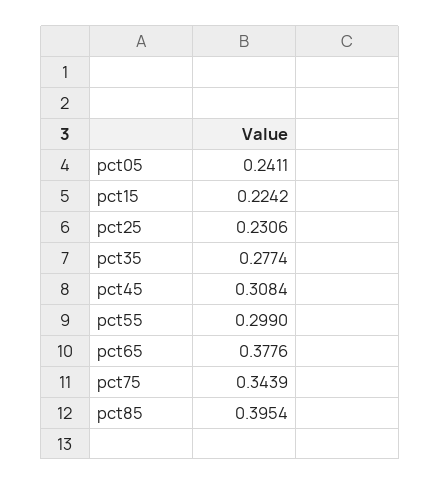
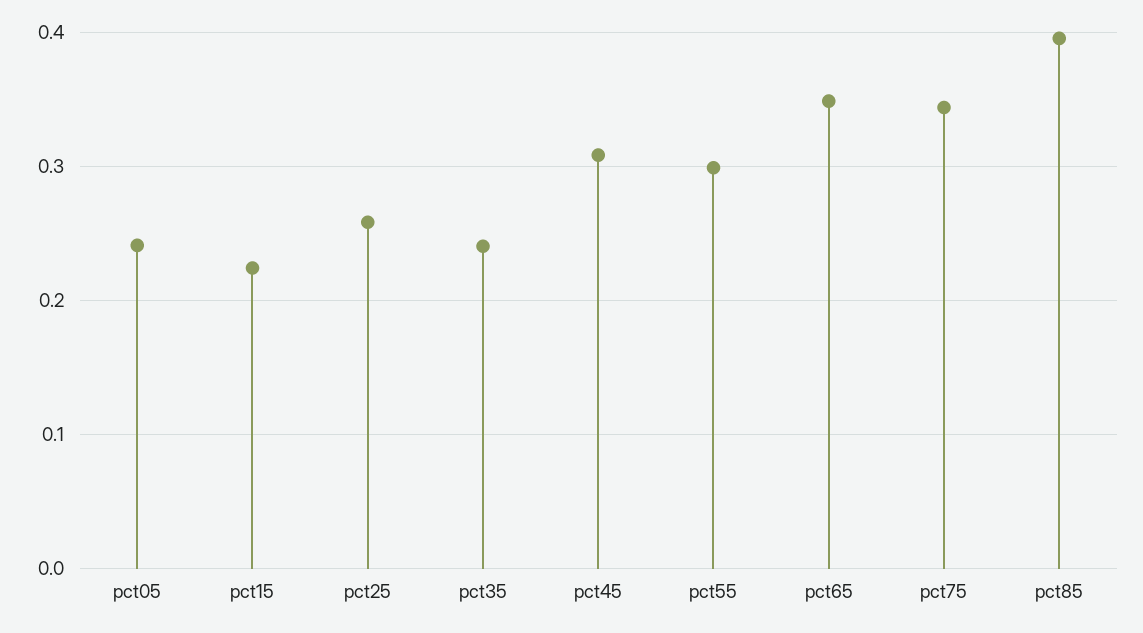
  {
    "pct05": 0.2411,
    "pct15": 0.2242,
-   "pct25": 0.2306,
+   "pct25": 0.26,
-   "pct35": 0.2774,
+   "pct35": 0.24,
    "pct45": 0.3084,
    "pct55": 0.299,
-   "pct65": 0.3776,
+   "pct65": 0.35,
    "pct75": 0.3439,
    "pct85": 0.3954
  }

